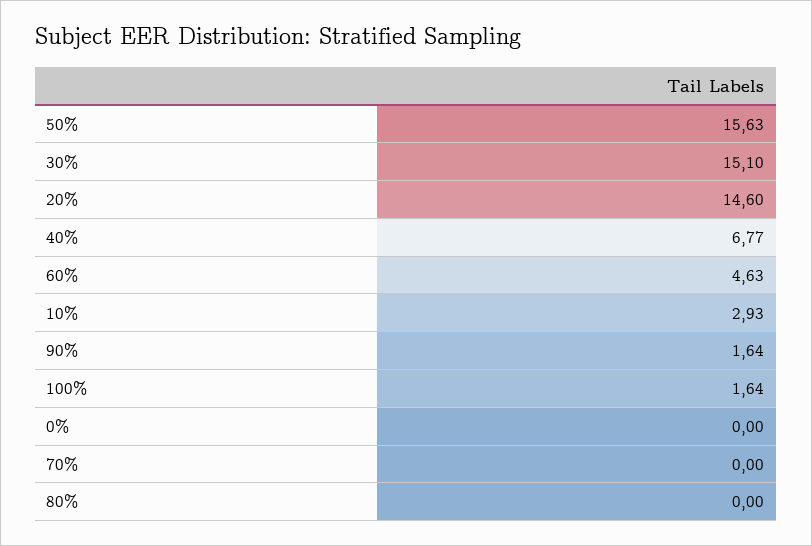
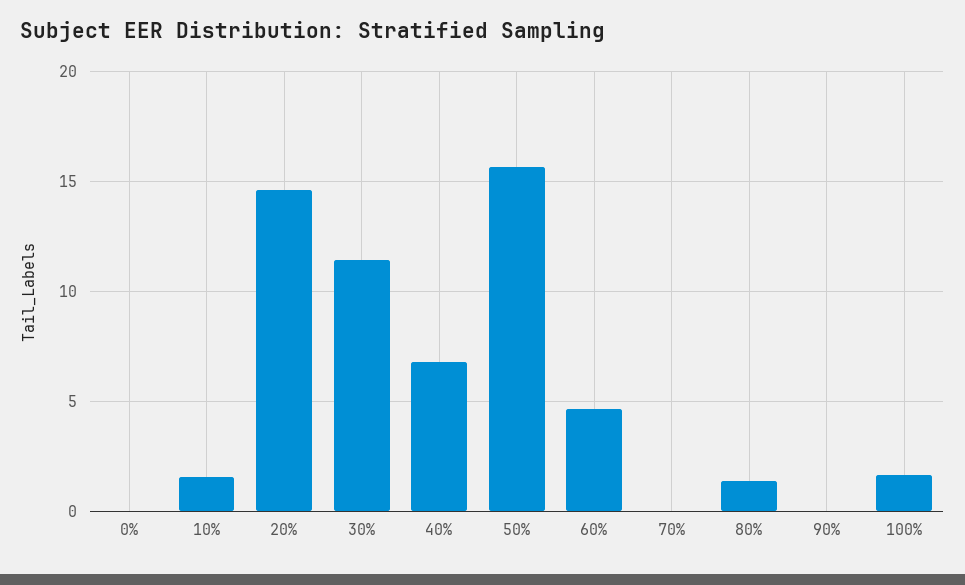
  {
    "50%": 15.63,
-   "30%": 15.1,
+   "30%": 11.5,
    "20%": 14.6,
    "40%": 6.77,
    "60%": 4.63,
-   "10%": 2.93,
+   "10%": 1.5,
-   "90%": 1.64,
+   "90%": 0,
    "100%": 1.64,
    "0%": 0,
    "70%": 0,
-   "80%": 0
+   "80%": 1.5
  }

